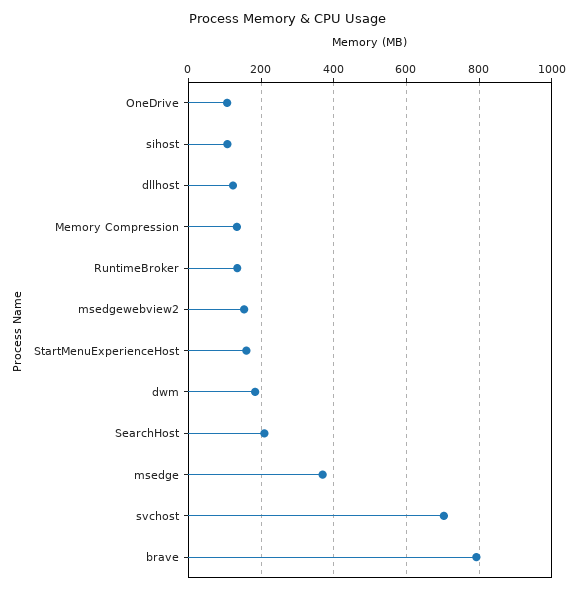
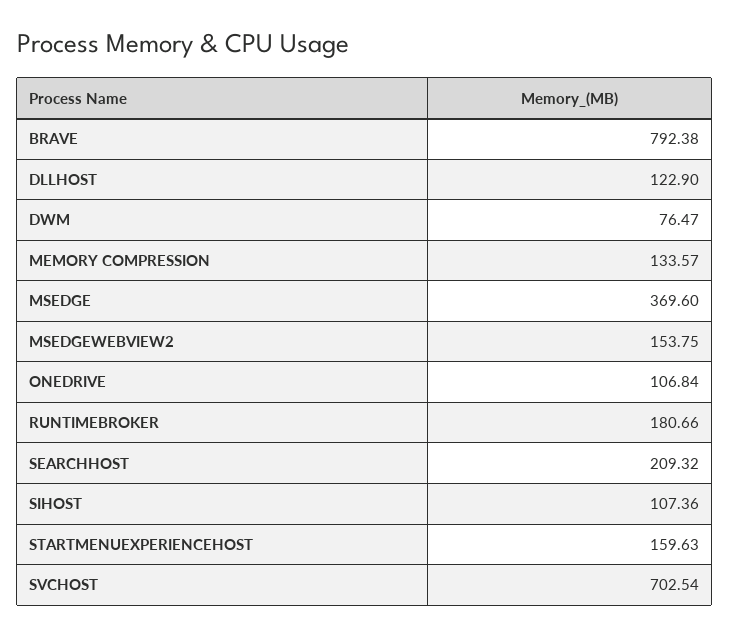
  {
    "OneDrive": 106.84,
    "sihost": 107.36,
    "dllhost": 122.9,
    "Memory Compression": 133.57,
-   "RuntimeBroker": 140,
+   "RuntimeBroker": 180.66,
    "msedgewebview2": 153.75,
    "StartMenuExperienceHost": 159.63,
-   "dwm": 180,
+   "dwm": 76.47,
    "SearchHost": 209.32,
    "msedge": 369.6,
    "svchost": 702.54,
    "brave": 792.38
  }

